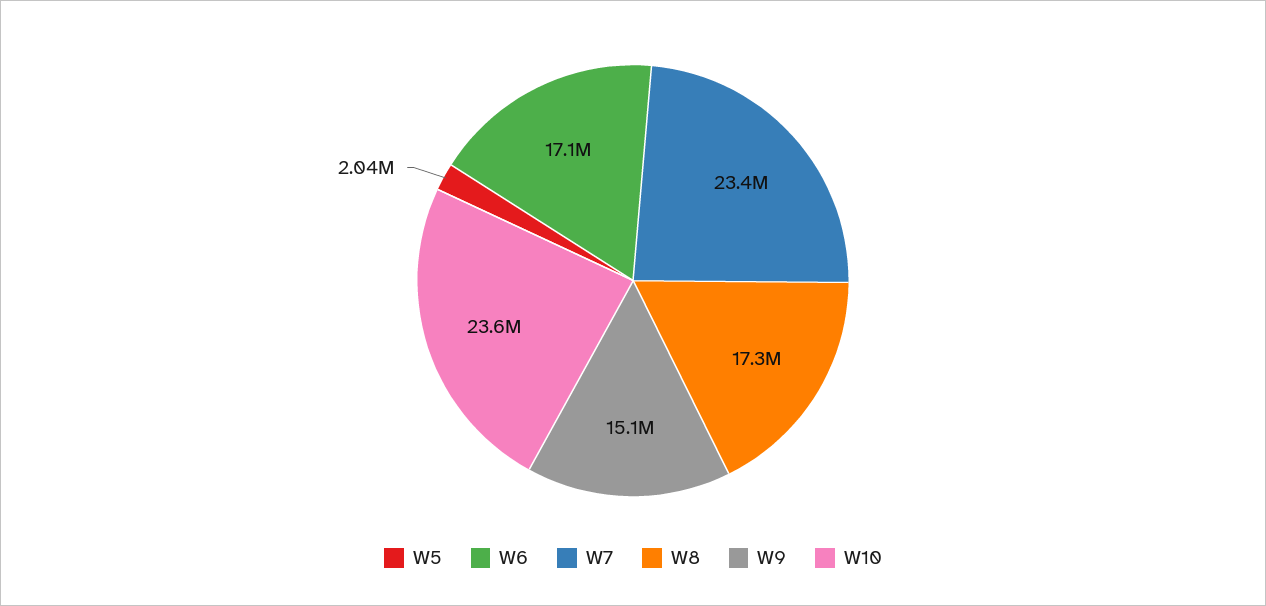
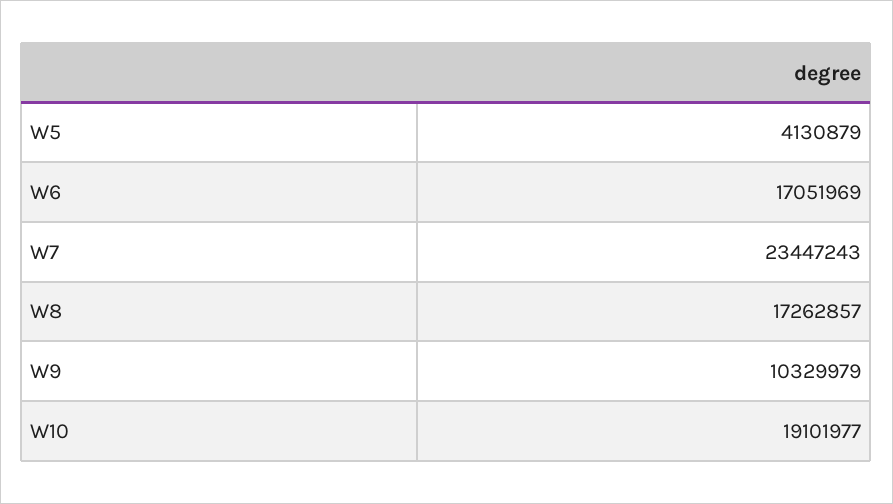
  {
-   "W5": 2040000,
+   "W5": 4130879,
    "W6": 17051969,
    "W7": 23447243,
    "W8": 17262857,
-   "W9": 15100000,
+   "W9": 10329979,
-   "W10": 23600000
+   "W10": 19101977
  }

